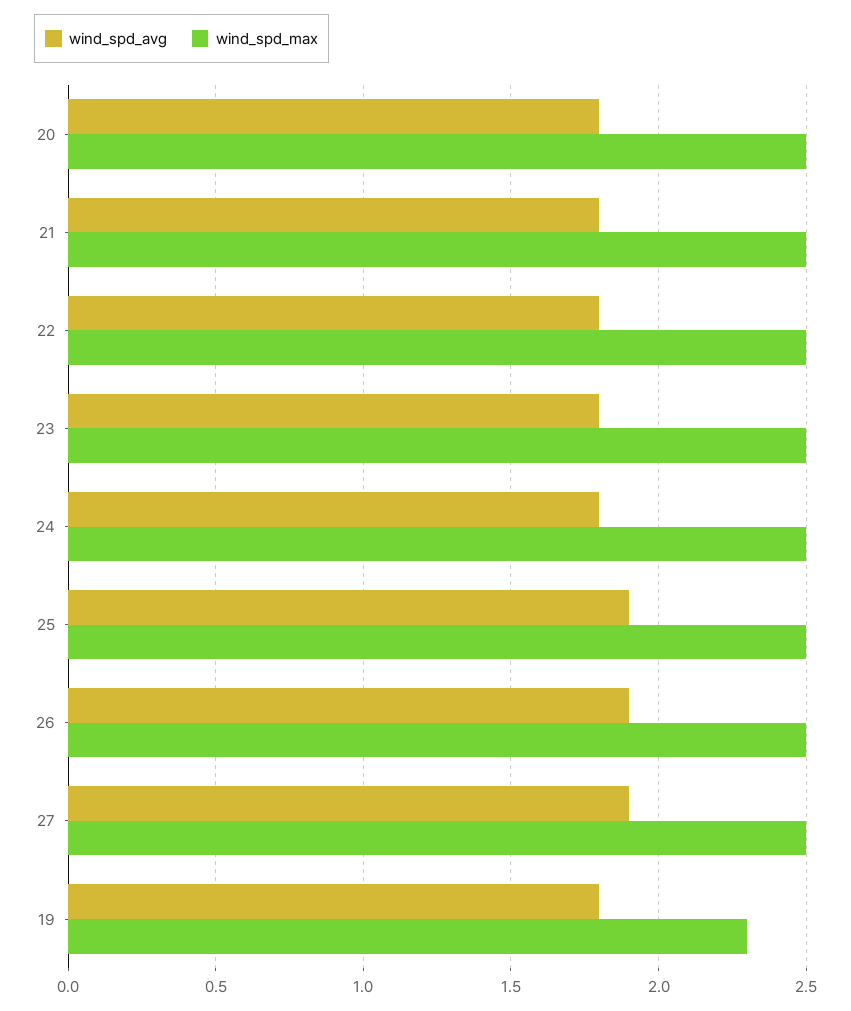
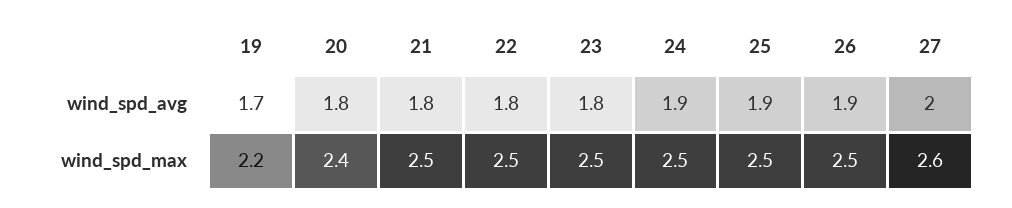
  {
    "wind_spd_avg": {
      "20": 1.8,
      "21": 1.8,
      "22": 1.8,
      "23": 1.8,
-     "24": 1.8,
+     "24": 1.9,
      "25": 1.9,
      "26": 1.9,
-     "27": 1.9,
+     "27": 2,
-     "19": 1.8
+     "19": 1.7
    },
    "wind_spd_max": {
-     "20": 2.5,
+     "20": 2.4,
      "21": 2.5,
      "22": 2.5,
      "23": 2.5,
      "24": 2.5,
      "25": 2.5,
      "26": 2.5,
-     "27": 2.5,
+     "27": 2.6,
-     "19": 2.3
+     "19": 2.2
    }
  }

